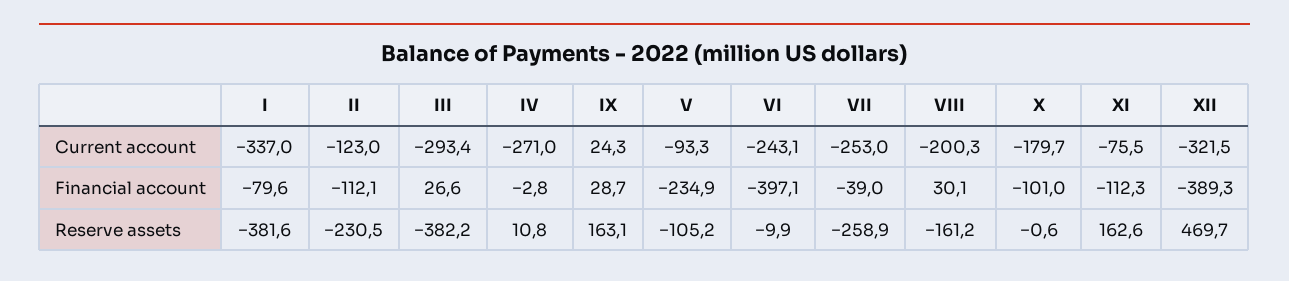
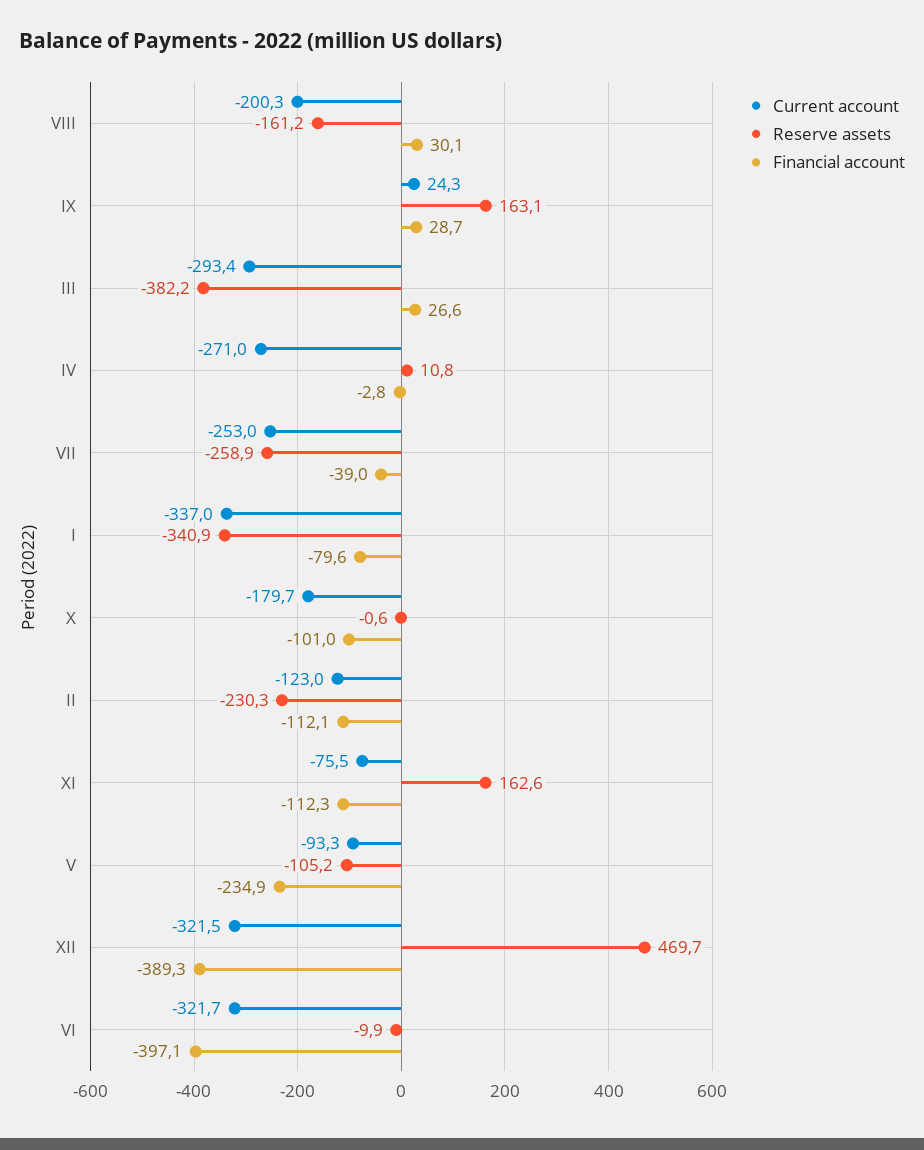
  {
    "Current account": {
      "I": -337,
      "II": -123,
      "III": -293.4,
      "IV": -271,
      "IX": 24.3,
      "V": -93.3,
-     "VI": -243.1,
+     "VI": -321.7,
      "VII": -253,
      "VIII": -200.3,
      "X": -179.7,
      "XI": -75.5,
      "XII": -321.5
    },
    "Financial account": {
      "I": -79.6,
      "II": -112.1,
      "III": 26.6,
      "IV": -2.8,
      "IX": 28.7,
      "V": -234.9,
      "VI": -397.1,
      "VII": -39,
      "VIII": 30.1,
      "X": -101,
      "XI": -112.3,
      "XII": -389.3
    },
    "Reserve assets": {
-     "I": -381.6,
+     "I": -340.9,
-     "II": -230.5,
+     "II": -230.3,
      "III": -382.2,
      "IV": 10.8,
      "IX": 163.1,
      "V": -105.2,
      "VI": -9.9,
      "VII": -258.9,
      "VIII": -161.2,
      "X": -0.6,
      "XI": 162.6,
      "XII": 469.7
    }
  }

